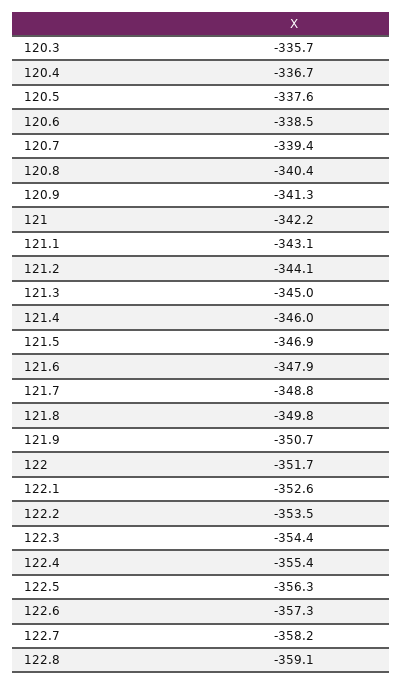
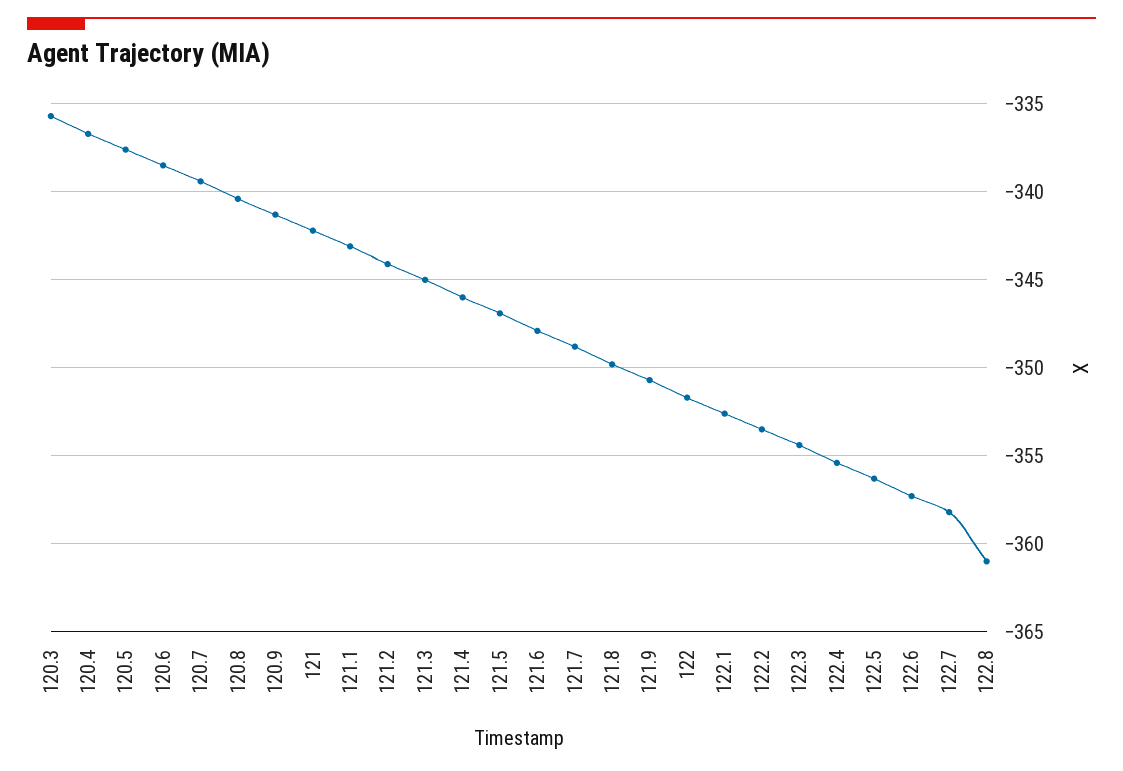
  {
    "120.3": -335.7,
    "120.4": -336.7,
    "120.5": -337.6,
    "120.6": -338.5,
    "120.7": -339.4,
    "120.8": -340.4,
    "120.9": -341.3,
    "121": -342.2,
    "121.1": -343.1,
    "121.2": -344.1,
    "121.3": -345,
    "121.4": -346,
    "121.5": -346.9,
    "121.6": -347.9,
    "121.7": -348.8,
    "121.8": -349.8,
    "121.9": -350.7,
    "122": -351.7,
    "122.1": -352.6,
    "122.2": -353.5,
    "122.3": -354.4,
    "122.4": -355.4,
    "122.5": -356.3,
    "122.6": -357.3,
    "122.7": -358.2,
-   "122.8": -359.1
+   "122.8": -361
  }

